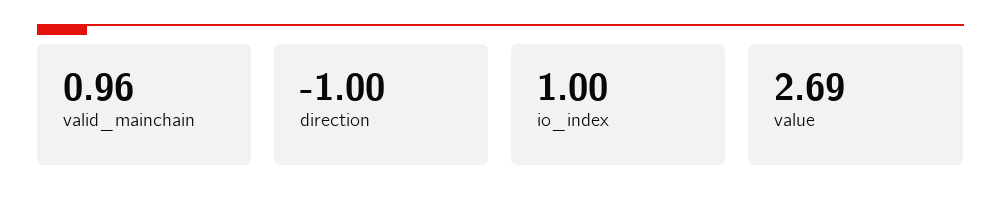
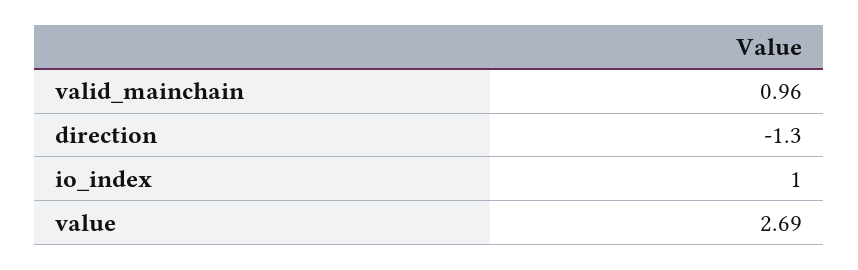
  {
    "valid_mainchain": 0.96,
-   "direction": -1,
+   "direction": -1.3,
    "io_index": 1,
    "value": 2.69
  }

